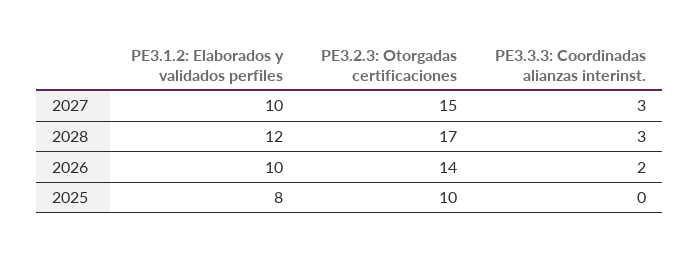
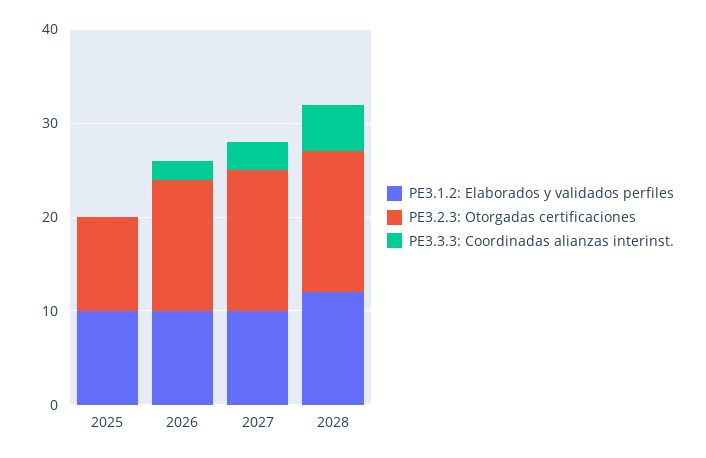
  {
    "PE3.1.2: Elaborados y validados perfiles": {
      "2027": 10,
      "2028": 12,
      "2026": 10,
-     "2025": 8
+     "2025": 10
    },
    "PE3.2.3: Otorgadas certificaciones": {
      "2027": 15,
-     "2028": 17,
+     "2028": 15,
      "2026": 14,
      "2025": 10
    },
    "PE3.3.3: Coordinadas alianzas interinst.": {
      "2027": 3,
-     "2028": 3,
+     "2028": 5,
      "2026": 2,
      "2025": 0
    }
  }

